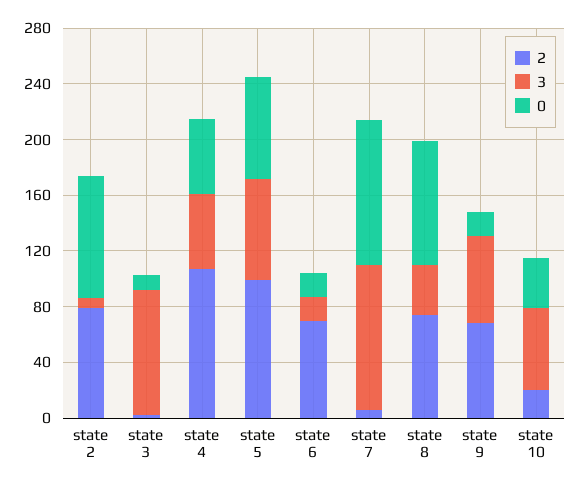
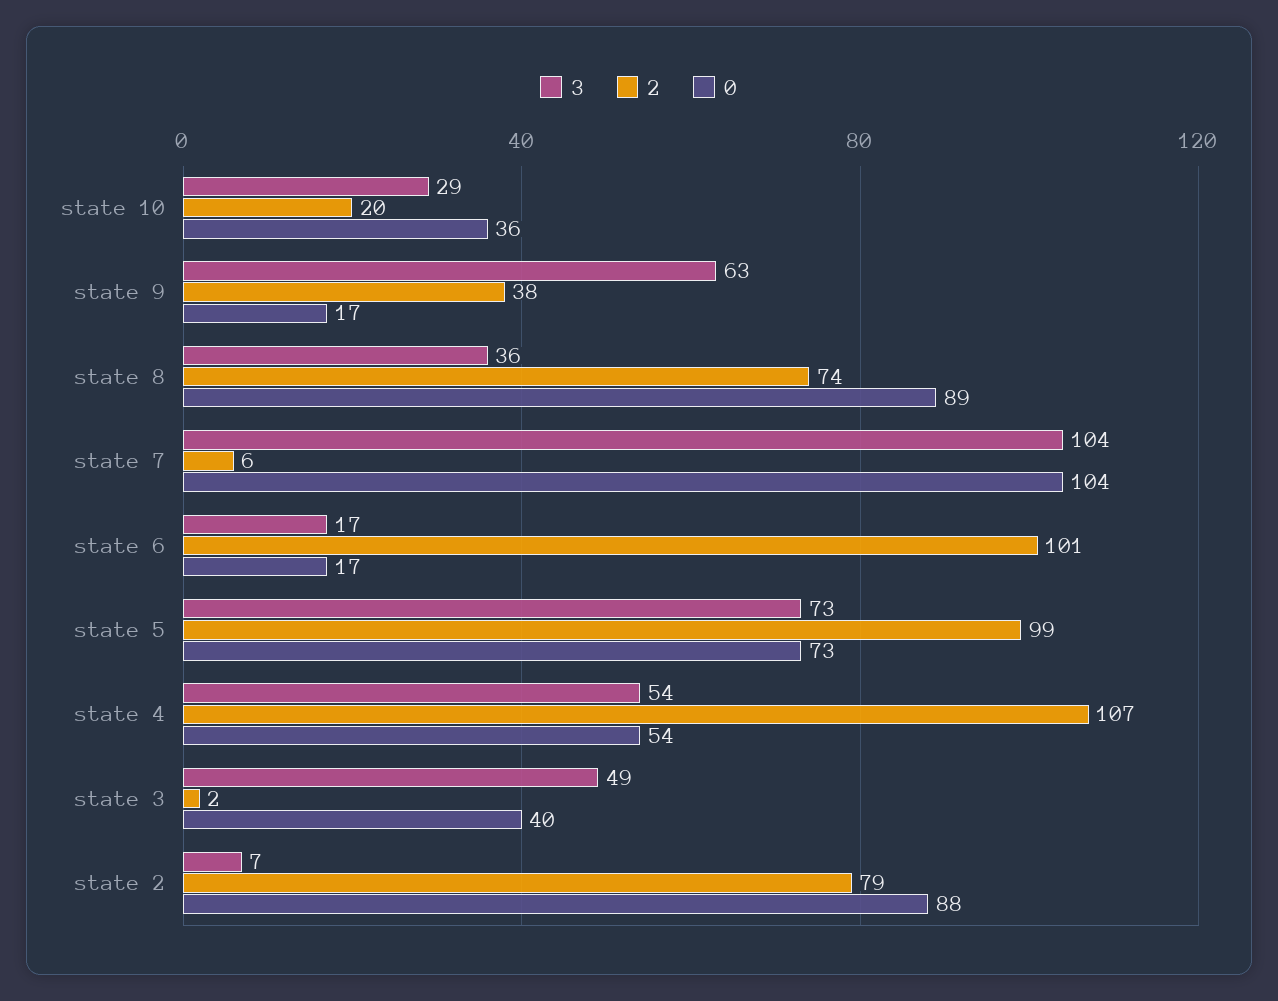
  {
    "2": {
      "state 2": 79,
      "state 3": 2,
      "state 4": 107,
      "state 5": 99,
-     "state 6": 70,
+     "state 6": 101,
      "state 7": 6,
      "state 8": 74,
-     "state 9": 70,
+     "state 9": 38,
      "state 10": 20
    },
    "3": {
      "state 2": 7,
-     "state 3": 90,
+     "state 3": 49,
      "state 4": 54,
      "state 5": 73,
      "state 6": 17,
      "state 7": 104,
      "state 8": 36,
      "state 9": 63,
-     "state 10": 60
+     "state 10": 29
    },
    "0": {
      "state 2": 88,
-     "state 3": 10,
+     "state 3": 40,
      "state 4": 54,
      "state 5": 73,
      "state 6": 17,
      "state 7": 104,
      "state 8": 89,
      "state 9": 17,
      "state 10": 36
    }
  }

